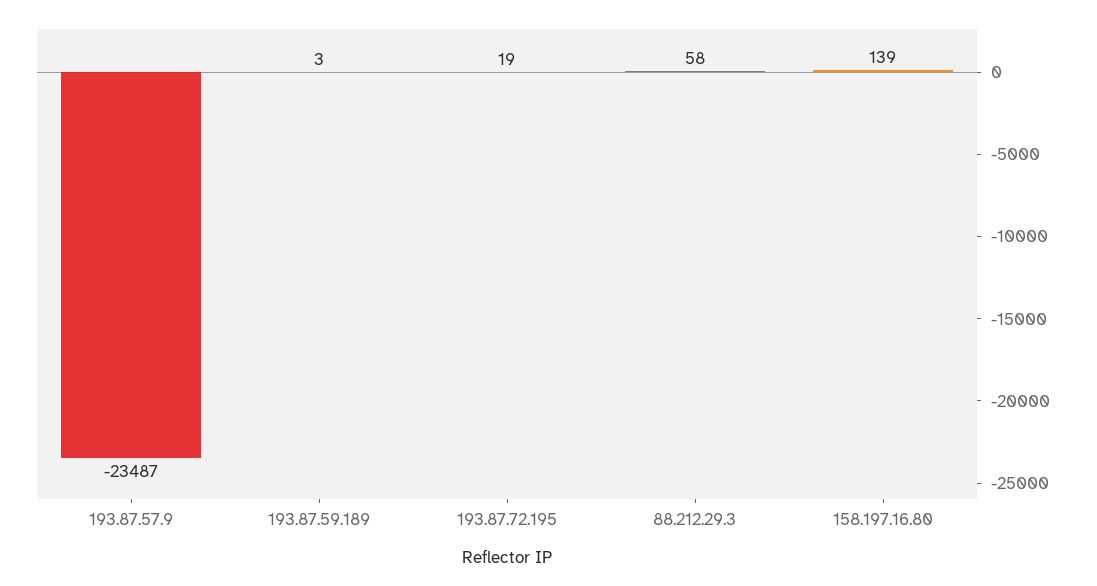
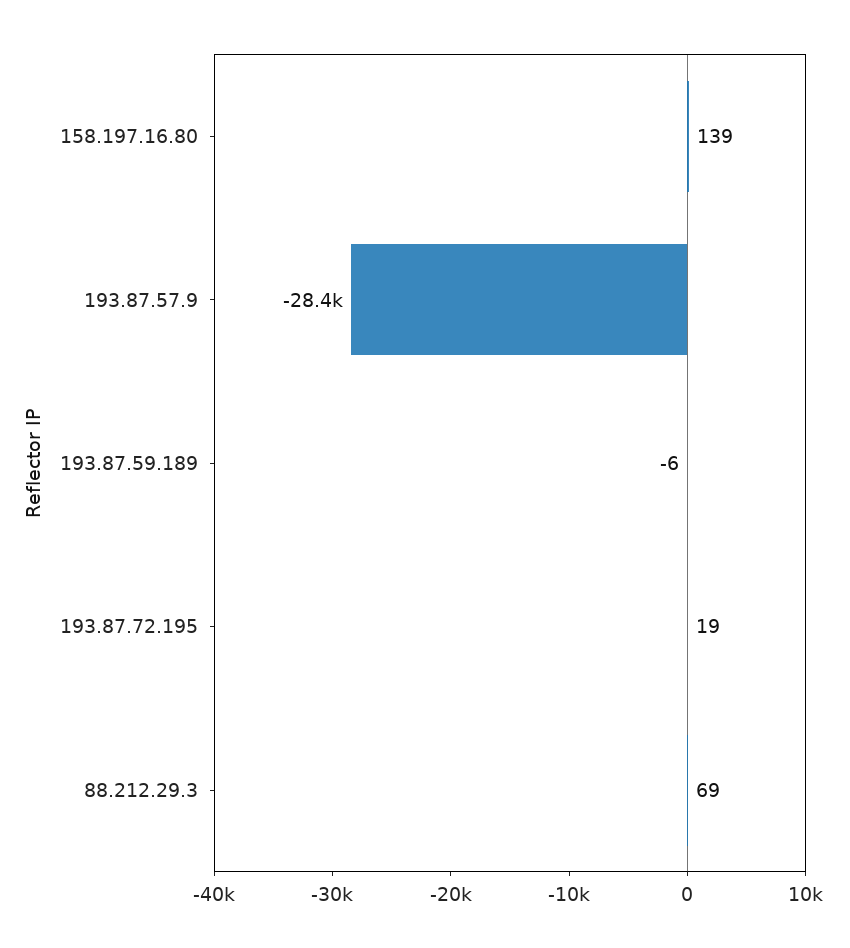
  {
-   "193.87.57.9": -23487,
+   "193.87.57.9": -28400,
-   "193.87.59.189": 3,
+   "193.87.59.189": -6,
    "193.87.72.195": 19,
-   "88.212.29.3": 58,
+   "88.212.29.3": 69,
    "158.197.16.80": 139
  }

